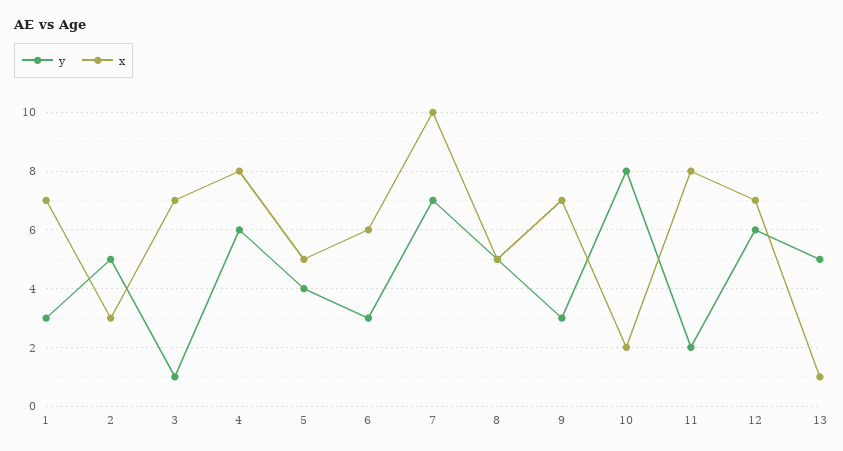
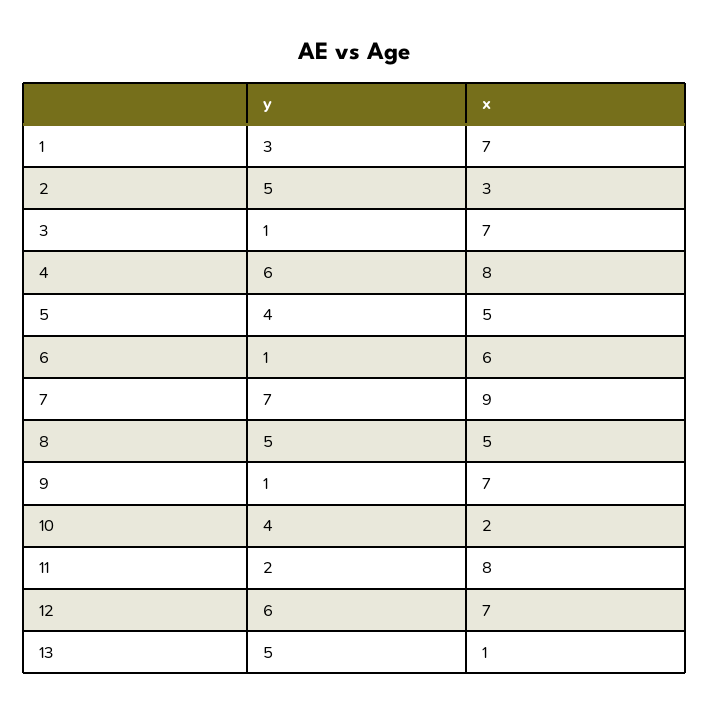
  {
    "y": {
      "1": 3,
      "2": 5,
      "3": 1,
      "4": 6,
      "5": 4,
-     "6": 3,
+     "6": 1,
      "7": 7,
      "8": 5,
-     "9": 3,
+     "9": 1,
-     "10": 8,
+     "10": 4,
      "11": 2,
      "12": 6,
      "13": 5
    },
    "x": {
      "1": 7,
      "2": 3,
      "3": 7,
      "4": 8,
      "5": 5,
      "6": 6,
-     "7": 10,
+     "7": 9,
      "8": 5,
      "9": 7,
      "10": 2,
      "11": 8,
      "12": 7,
      "13": 1
    }
  }

